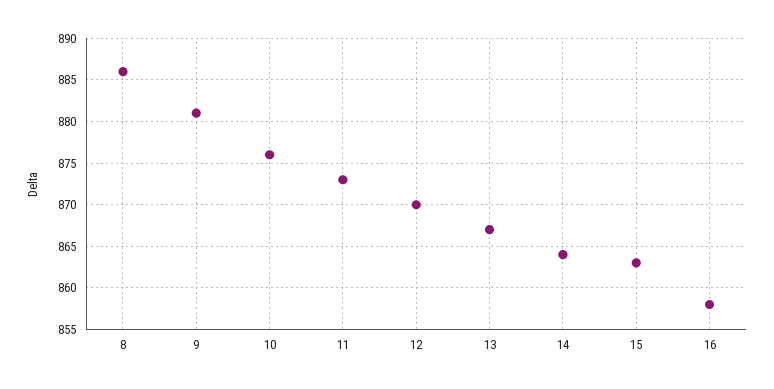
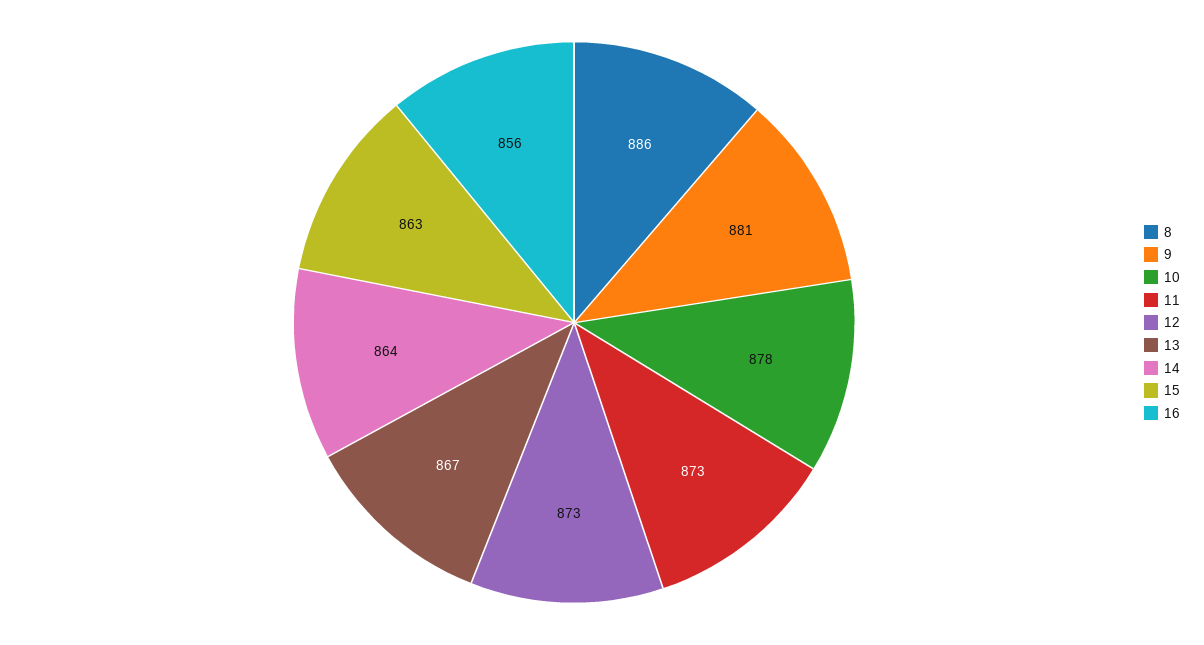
  {
    "8": 886,
    "9": 881,
-   "10": 876,
+   "10": 878,
    "11": 873,
-   "12": 870,
+   "12": 873,
    "13": 867,
    "14": 864,
    "15": 863,
-   "16": 858
+   "16": 856
  }

